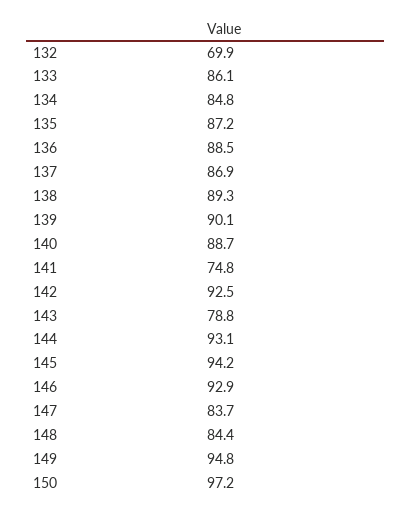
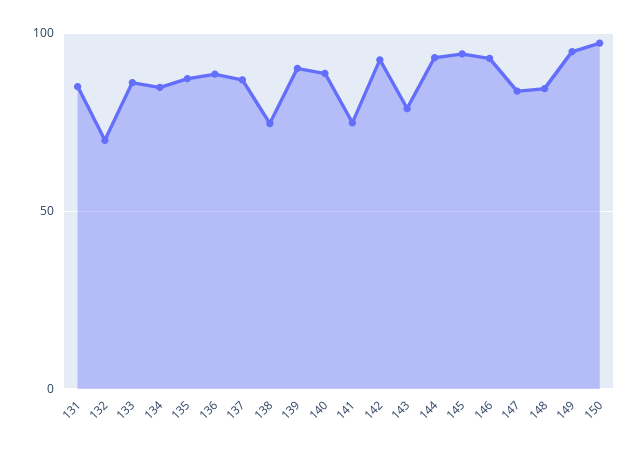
  {
    "132": 69.9,
    "133": 86.1,
    "134": 84.8,
    "135": 87.2,
    "136": 88.5,
    "137": 86.9,
-   "138": 89.3,
+   "138": 75,
    "139": 90.1,
    "140": 88.7,
    "141": 74.8,
    "142": 92.5,
    "143": 78.8,
    "144": 93.1,
    "145": 94.2,
    "146": 92.9,
    "147": 83.7,
    "148": 84.4,
    "149": 94.8,
-   "150": 97.2
+   "150": 97.2,
+   "131": 85
  }

